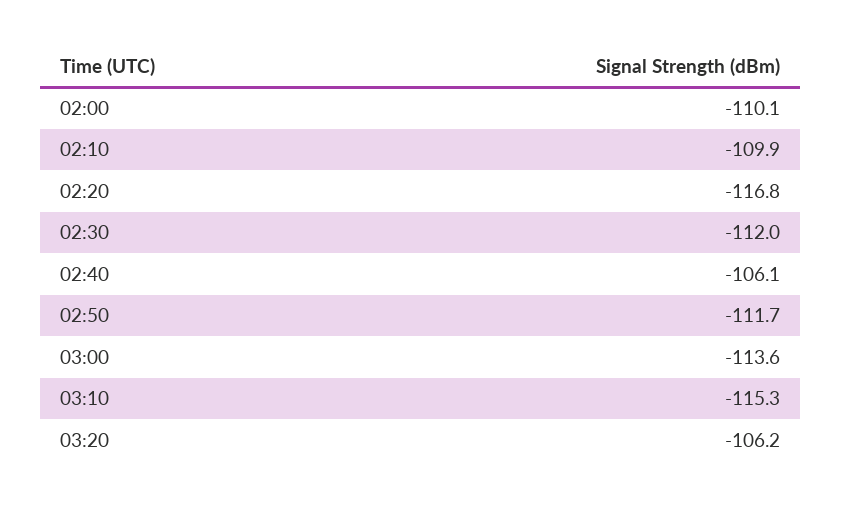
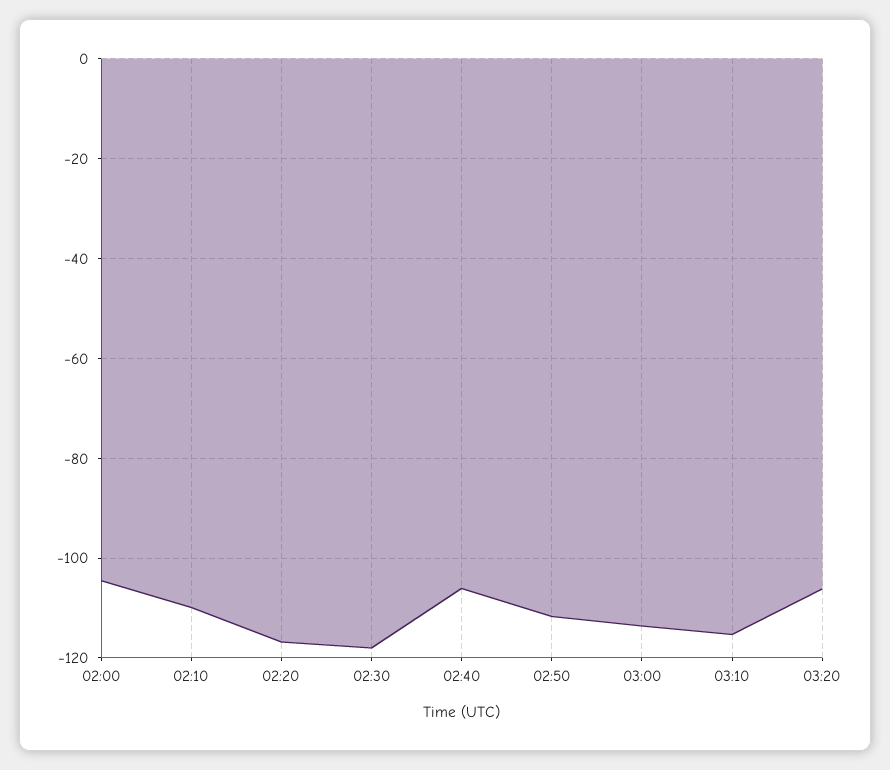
  {
-   "02:00": -110.1,
+   "02:00": -104,
    "02:10": -109.9,
    "02:20": -116.8,
-   "02:30": -112,
+   "02:30": -118,
    "02:40": -106.1,
    "02:50": -111.7,
    "03:00": -113.6,
    "03:10": -115.3,
    "03:20": -106.2
  }

